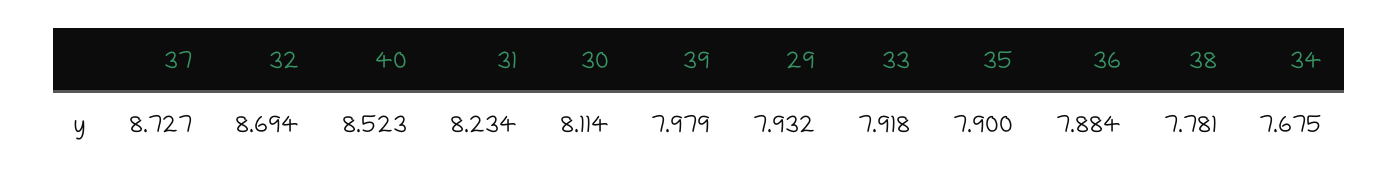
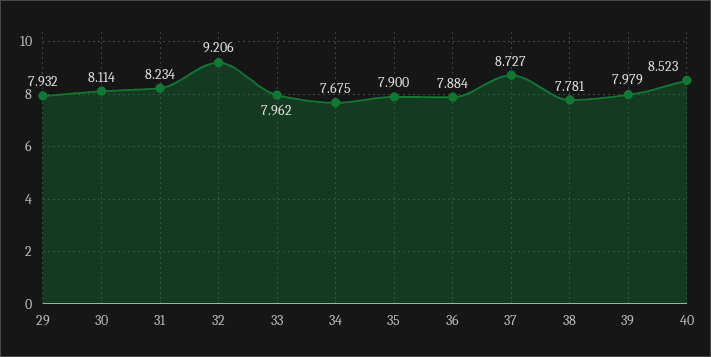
  {
    "37": 8.727,
-   "32": 8.694,
+   "32": 9.206,
    "40": 8.523,
    "31": 8.234,
    "30": 8.114,
    "39": 7.979,
    "29": 7.932,
-   "33": 7.918,
+   "33": 7.962,
    "35": 7.9,
    "36": 7.884,
    "38": 7.781,
    "34": 7.675
  }

